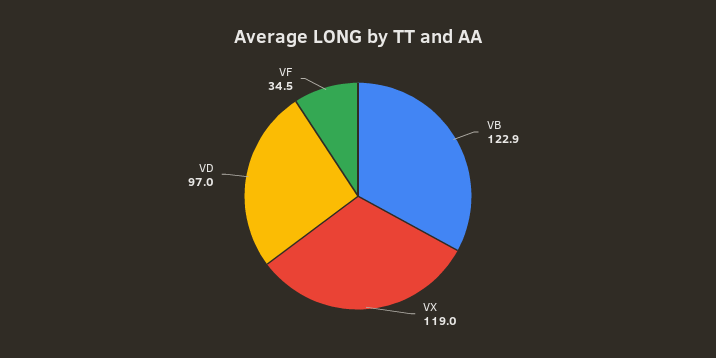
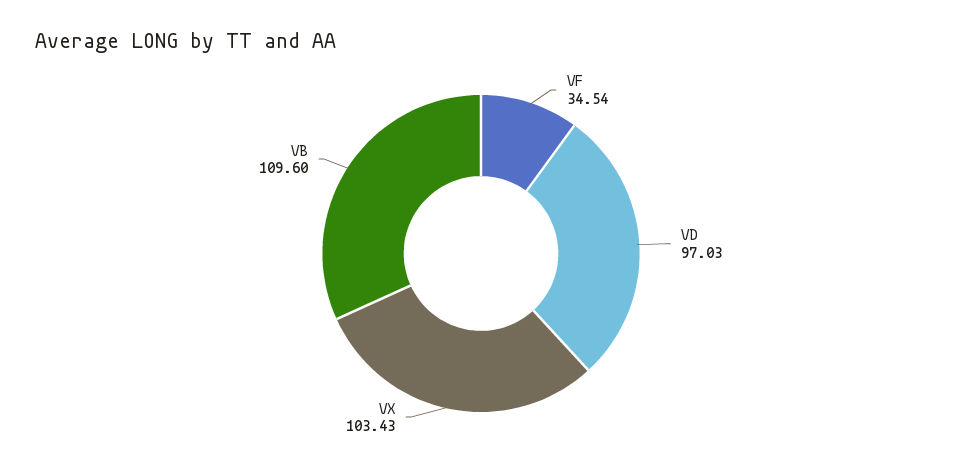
  {
-   "VB": 122.9,
+   "VB": 109.6,
-   "VX": 119,
+   "VX": 103.43,
    "VD": 97.03,
    "VF": 34.54
  }

